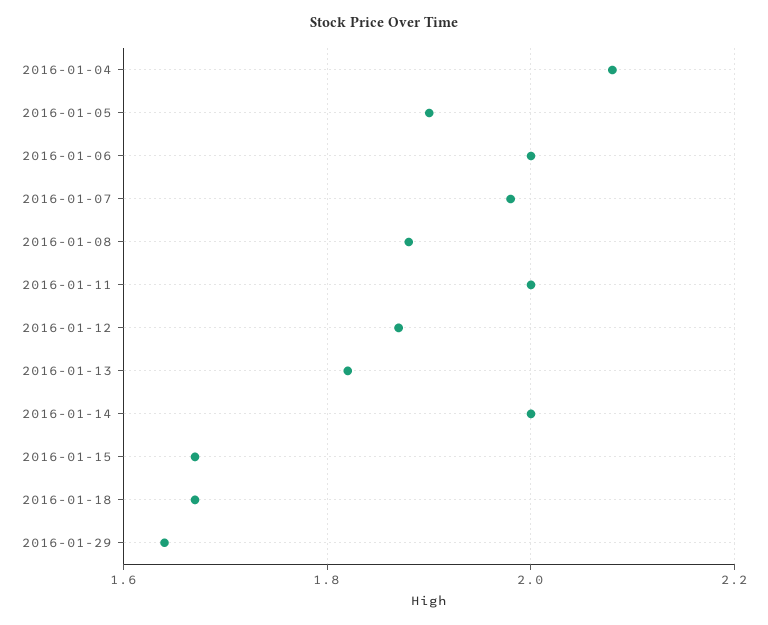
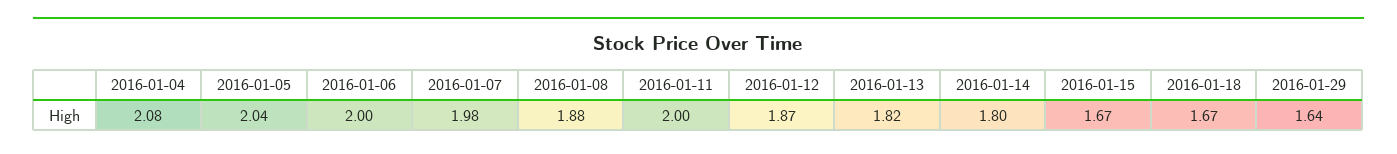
  {
    "2016-01-04": 2.08,
-   "2016-01-05": 1.9,
+   "2016-01-05": 2.04,
    "2016-01-06": 2,
    "2016-01-07": 1.98,
    "2016-01-08": 1.88,
    "2016-01-11": 2,
    "2016-01-12": 1.87,
    "2016-01-13": 1.82,
-   "2016-01-14": 2,
+   "2016-01-14": 1.8,
    "2016-01-15": 1.67,
    "2016-01-18": 1.67,
    "2016-01-29": 1.64
  }

